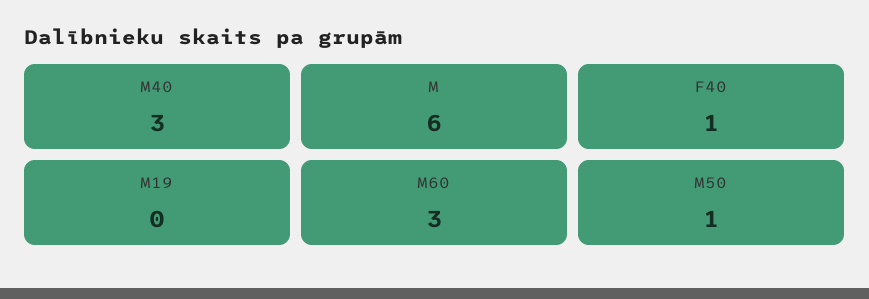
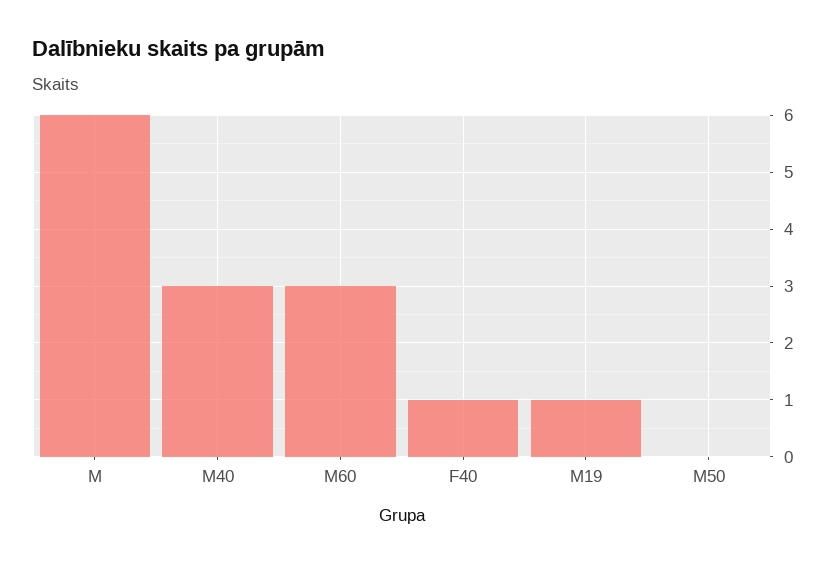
  {
    "M40": 3,
    "M": 6,
    "F40": 1,
-   "M19": 0,
+   "M19": 1,
    "M60": 3,
-   "M50": 1
+   "M50": 0
  }

